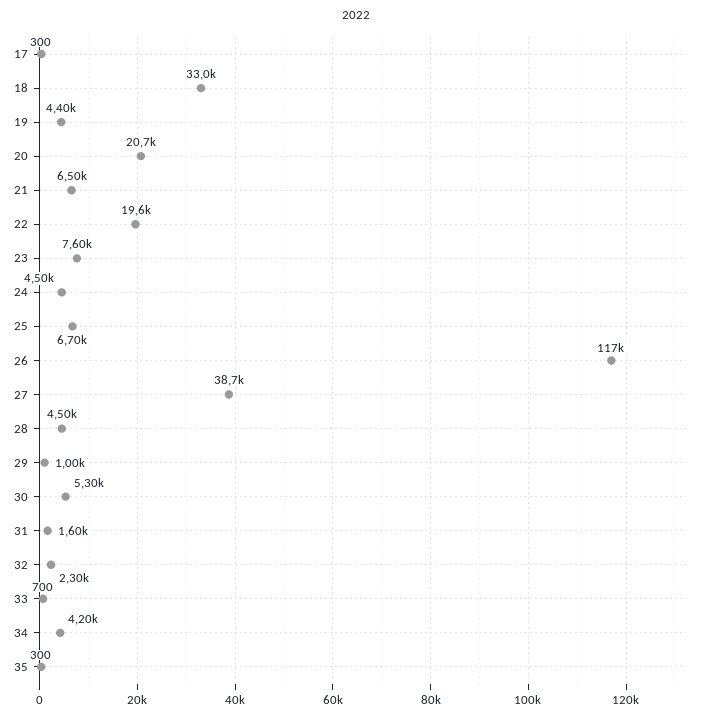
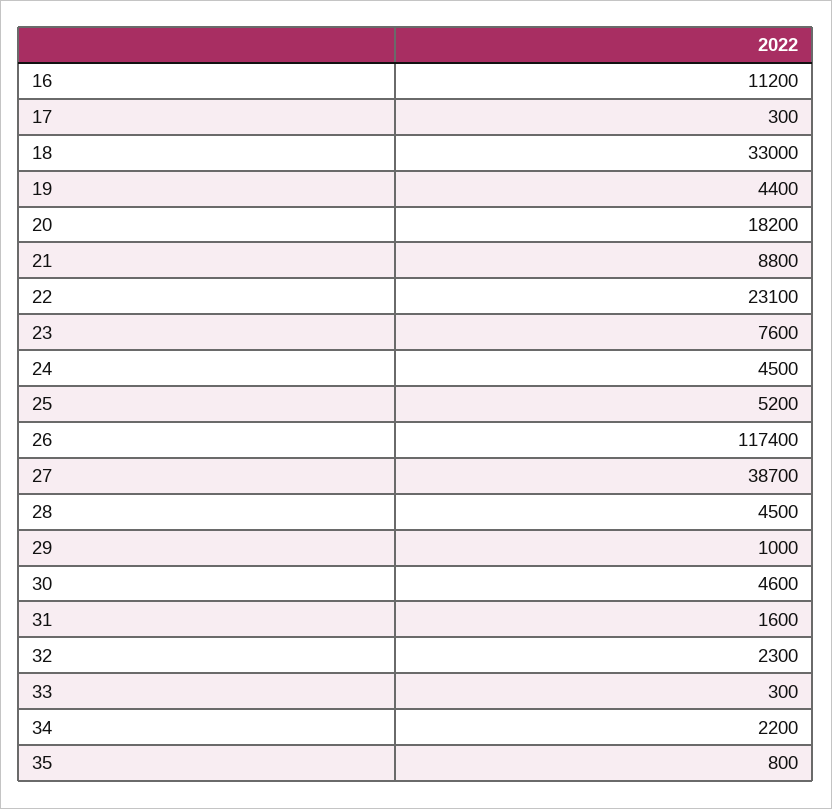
  {
    "17": 300,
    "18": 33000,
    "19": 4400,
-   "20": 20700,
+   "20": 18200,
-   "21": 6500,
+   "21": 8800,
-   "22": 19600,
+   "22": 23100,
    "23": 7600,
    "24": 4500,
-   "25": 6700,
+   "25": 5200,
    "26": 117400,
    "27": 38700,
    "28": 4500,
    "29": 1000,
-   "30": 5300,
+   "30": 4600,
    "31": 1600,
    "32": 2300,
-   "33": 700,
+   "33": 300,
-   "34": 4200,
+   "34": 2200,
-   "35": 300
+   "35": 800,
+   "16": 11200
  }

